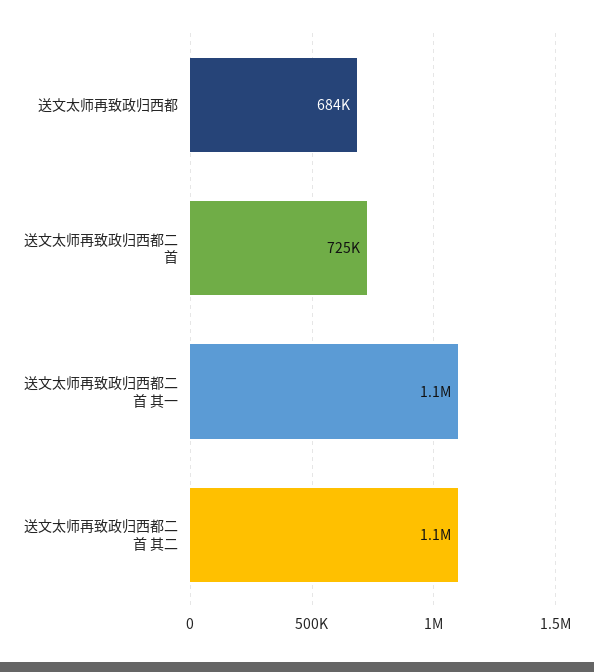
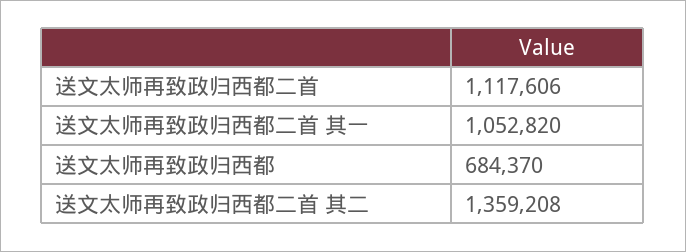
  {
    "送文太师再致政归西都": 684370,
-   "送文太师再致政归西都二首": 725000,
+   "送文太师再致政归西都二首": 1117606,
    "送文太师再致政归西都二首 其一": 1052820,
-   "送文太师再致政归西都二首 其二": 1100000
+   "送文太师再致政归西都二首 其二": 1359208
  }

